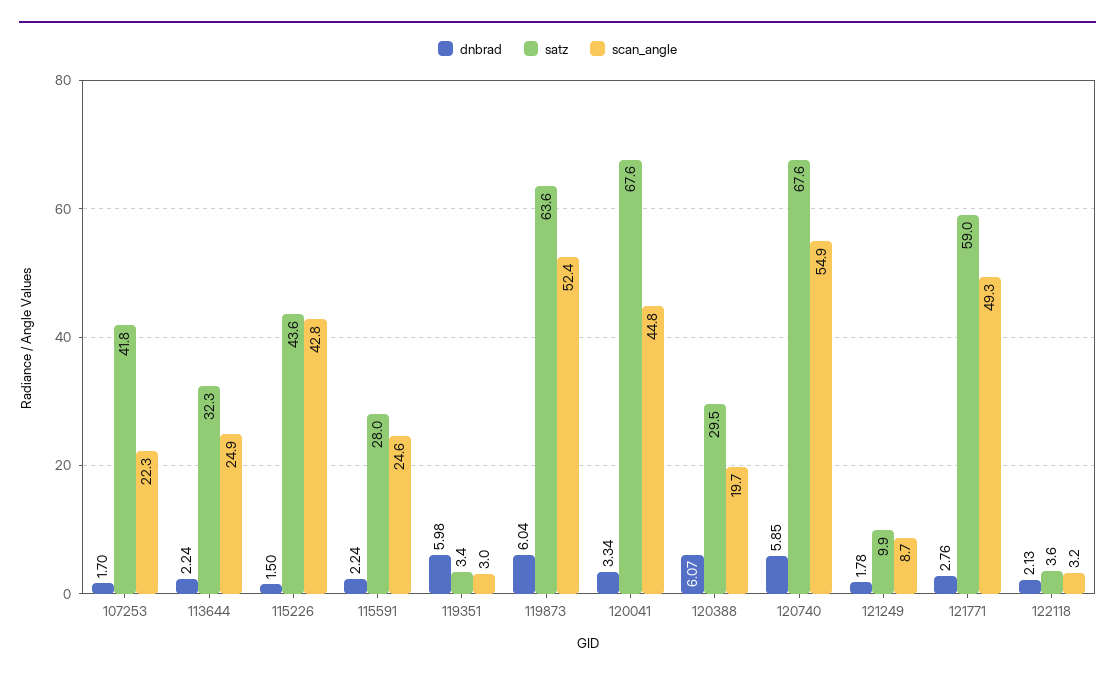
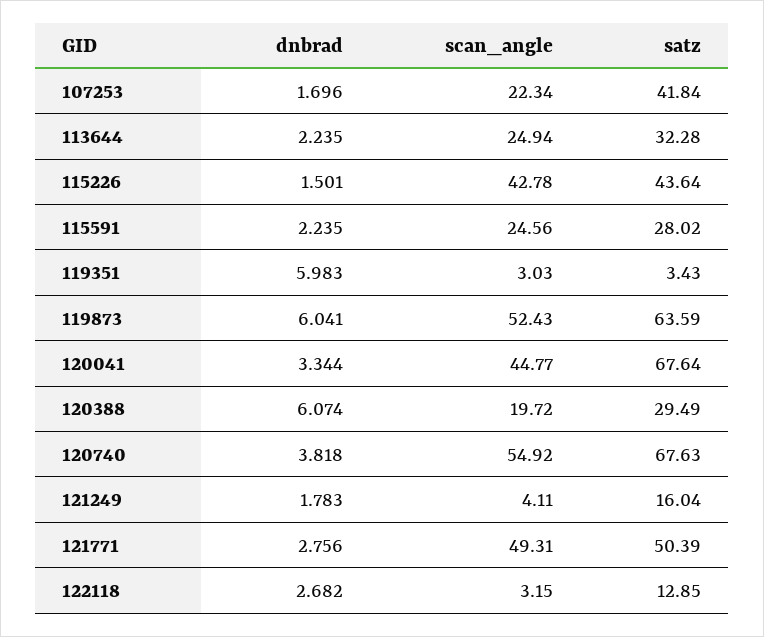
  {
    "dnbrad": {
      "107253": 1.696,
      "113644": 2.235,
      "115226": 1.501,
      "115591": 2.235,
      "119351": 5.983,
      "119873": 6.041,
      "120041": 3.344,
      "120388": 6.074,
-     "120740": 5.85,
+     "120740": 3.818,
      "121249": 1.783,
      "121771": 2.756,
-     "122118": 2.13
+     "122118": 2.682
    },
    "satz": {
      "107253": 41.84,
      "113644": 32.28,
      "115226": 43.64,
      "115591": 28.02,
      "119351": 3.43,
      "119873": 63.59,
      "120041": 67.64,
      "120388": 29.49,
      "120740": 67.63,
-     "121249": 9.9,
+     "121249": 16.04,
-     "121771": 59,
+     "121771": 50.39,
-     "122118": 3.6
+     "122118": 12.85
    },
    "scan_angle": {
      "107253": 22.34,
      "113644": 24.94,
      "115226": 42.78,
      "115591": 24.56,
      "119351": 3.03,
      "119873": 52.43,
      "120041": 44.77,
      "120388": 19.72,
      "120740": 54.92,
-     "121249": 8.7,
+     "121249": 4.11,
      "121771": 49.31,
      "122118": 3.15
    }
  }

